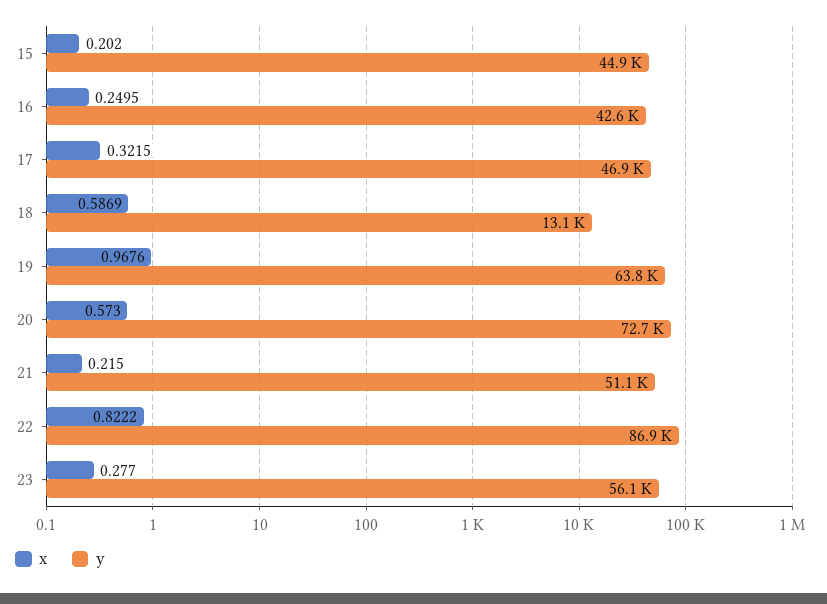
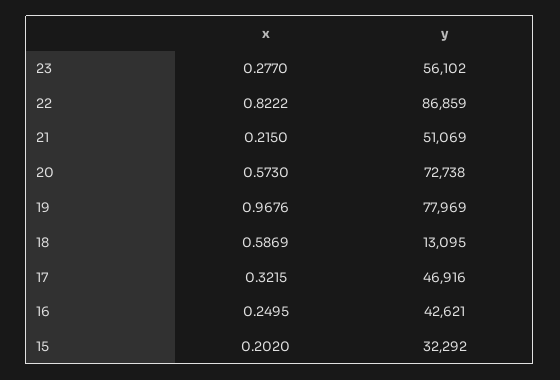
  {
    "x": {
      "15": 0.202,
      "16": 0.2495,
      "17": 0.3215,
      "18": 0.5869,
      "19": 0.9676,
      "20": 0.573,
      "21": 0.215,
      "22": 0.8222,
      "23": 0.277
    },
    "y": {
-     "15": 44900,
+     "15": 32292,
      "16": 42621,
      "17": 46916,
      "18": 13095,
-     "19": 63800,
+     "19": 77969,
      "20": 72738,
      "21": 51069,
      "22": 86859,
      "23": 56102
    }
  }

